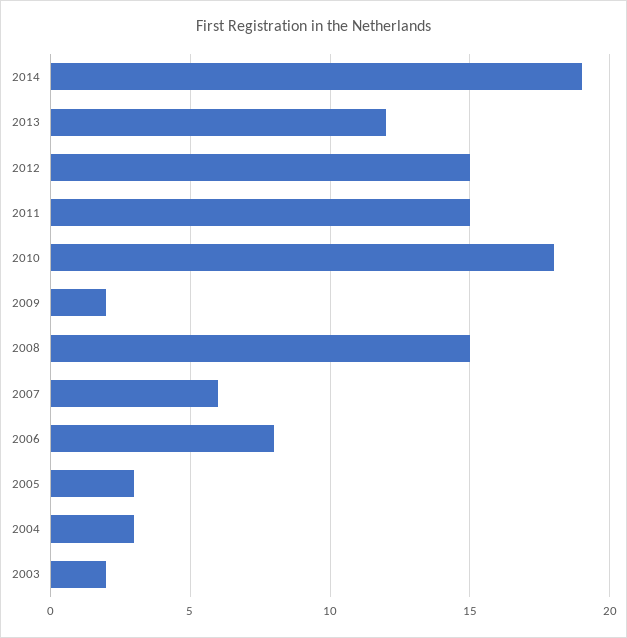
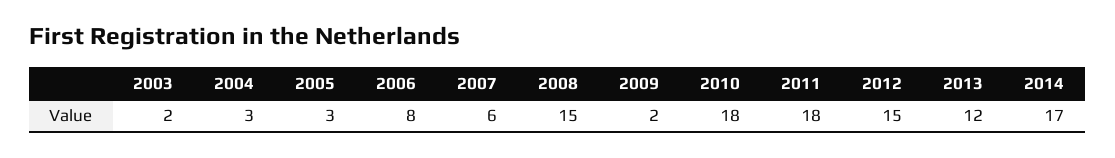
  {
-   "2014": 19,
+   "2014": 17,
    "2013": 12,
    "2012": 15,
-   "2011": 15,
+   "2011": 18,
    "2010": 18,
    "2009": 2,
    "2008": 15,
    "2007": 6,
    "2006": 8,
    "2005": 3,
    "2004": 3,
    "2003": 2
  }

